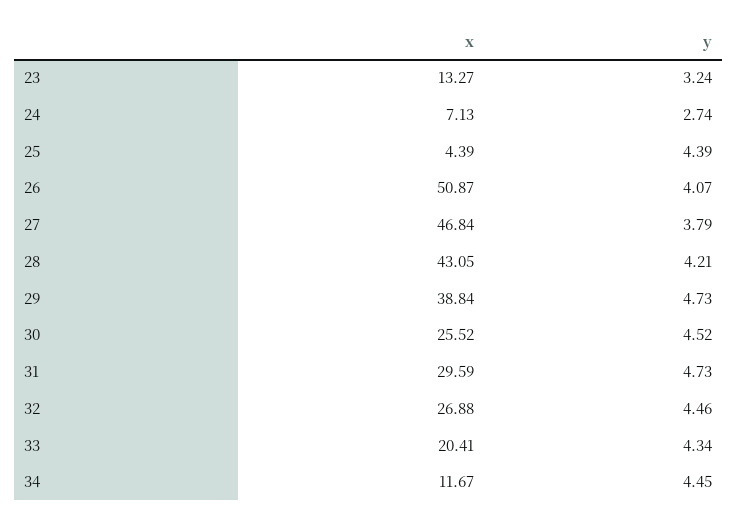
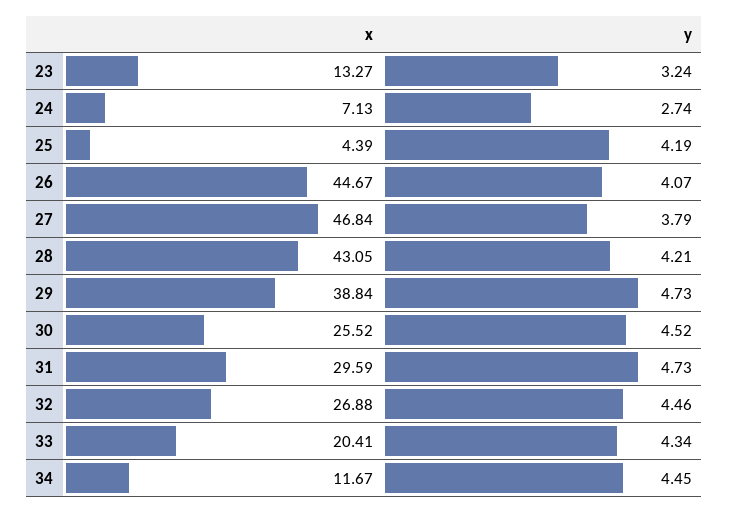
  {
    "x": {
      "23": 13.27,
      "24": 7.13,
      "25": 4.39,
-     "26": 50.87,
+     "26": 44.67,
      "27": 46.84,
      "28": 43.05,
      "29": 38.84,
      "30": 25.52,
      "31": 29.59,
      "32": 26.88,
      "33": 20.41,
      "34": 11.67
    },
    "y": {
      "23": 3.24,
      "24": 2.74,
-     "25": 4.39,
+     "25": 4.19,
      "26": 4.07,
      "27": 3.79,
      "28": 4.21,
      "29": 4.73,
      "30": 4.52,
      "31": 4.73,
      "32": 4.46,
      "33": 4.34,
      "34": 4.45
    }
  }

